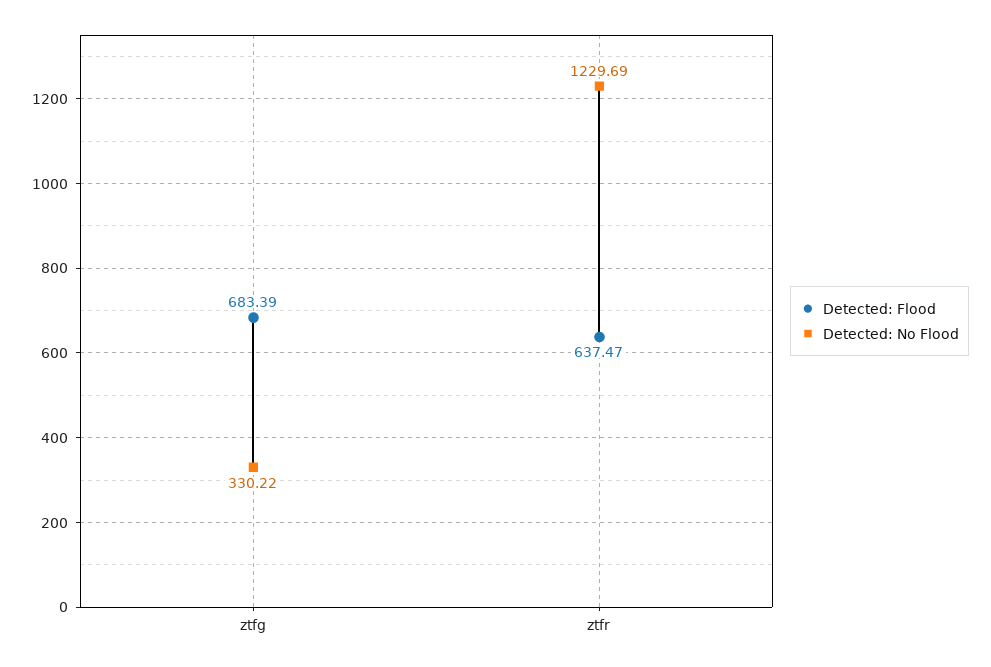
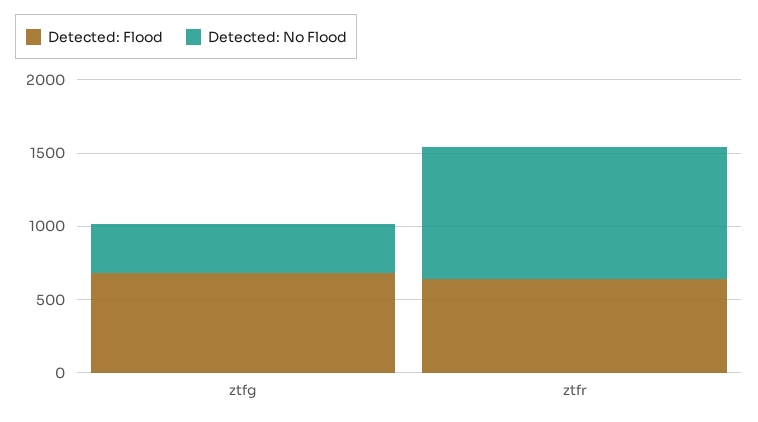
  {
    "Detected: Flood": {
      "ztfg": 683.39,
      "ztfr": 637.47
    },
    "Detected: No Flood": {
      "ztfg": 330.22,
-     "ztfr": 1229.69
+     "ztfr": 900
    }
  }

